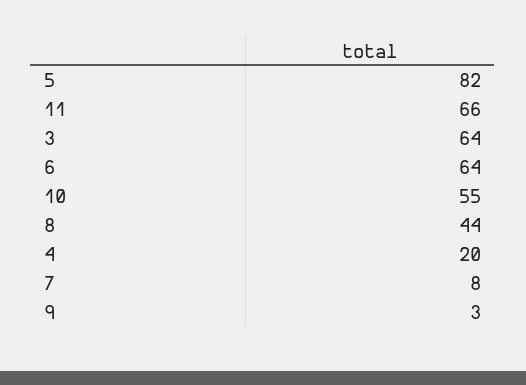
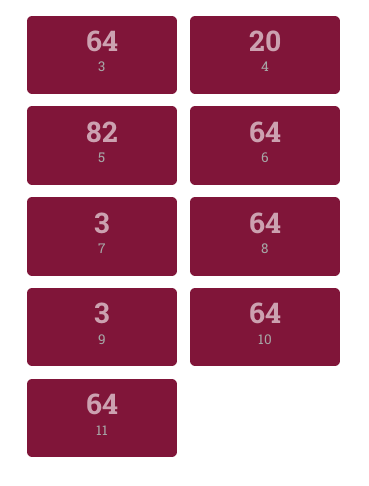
  {
    "5": 82,
-   "11": 66,
+   "11": 64,
    "3": 64,
    "6": 64,
-   "10": 55,
+   "10": 64,
-   "8": 44,
+   "8": 64,
    "4": 20,
-   "7": 8,
+   "7": 3,
    "9": 3
  }

